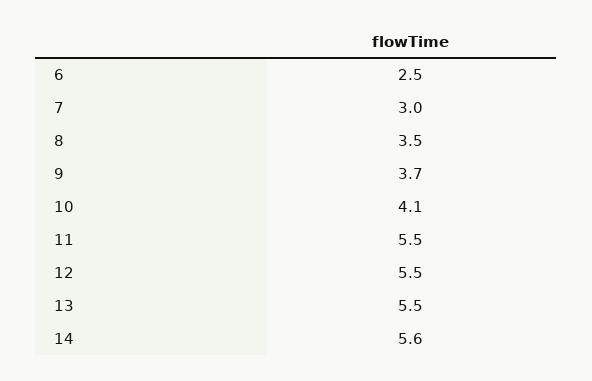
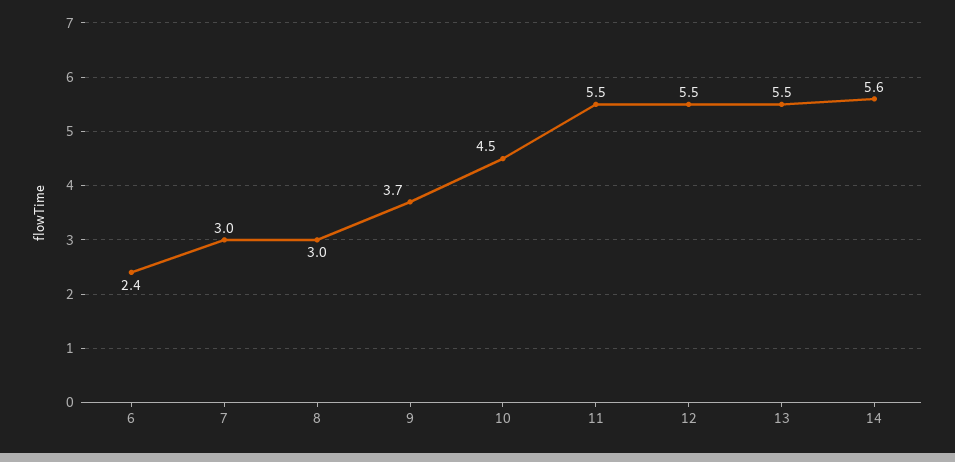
  {
-   "6": 2.5,
+   "6": 2.4,
    "7": 3,
-   "8": 3.5,
+   "8": 3,
    "9": 3.7,
-   "10": 4.1,
+   "10": 4.5,
    "11": 5.5,
    "12": 5.5,
    "13": 5.5,
    "14": 5.6
  }

